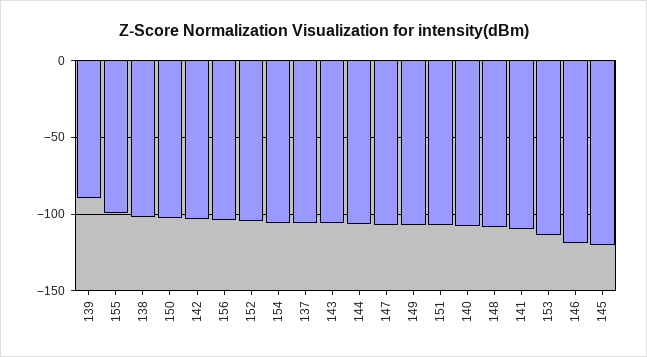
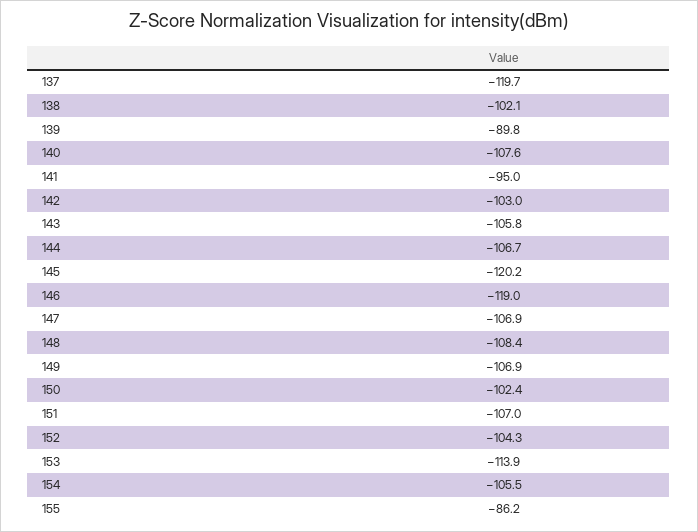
  {
    "139": -89.8,
-   "155": -100,
+   "155": -86.2,
    "138": -102.1,
    "150": -102.4,
    "142": -103,
-   "156": -105,
    "152": -104.3,
    "154": -105.5,
-   "137": -105,
+   "137": -119.7,
    "143": -105.8,
    "144": -106.7,
    "147": -106.9,
    "149": -106.9,
    "151": -107,
    "140": -107.6,
    "148": -108.4,
-   "141": -110,
+   "141": -95,
    "153": -113.9,
    "146": -119,
    "145": -120.2
  }

